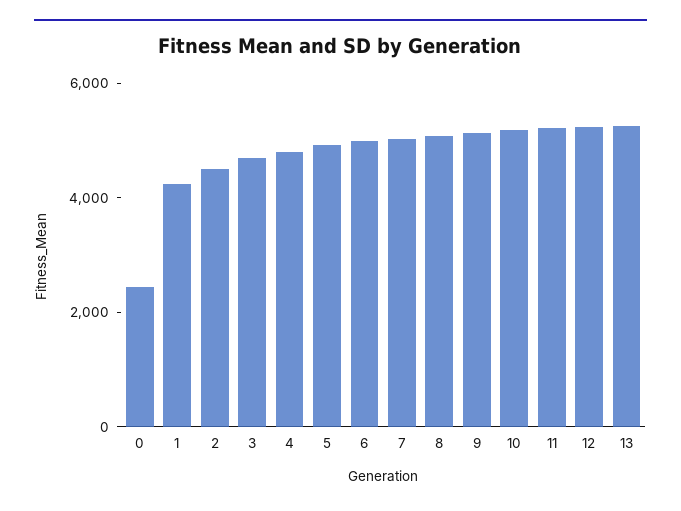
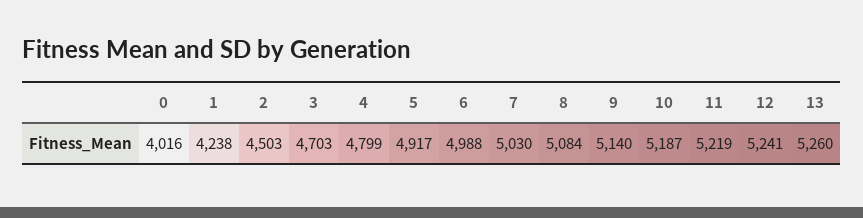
  {
-   "0": 2500,
+   "0": 4016,
    "1": 4238,
    "2": 4503,
    "3": 4703,
    "4": 4799,
    "5": 4917,
    "6": 4988,
    "7": 5030,
    "8": 5084,
    "9": 5140,
    "10": 5187,
    "11": 5219,
    "12": 5241,
    "13": 5260
  }

